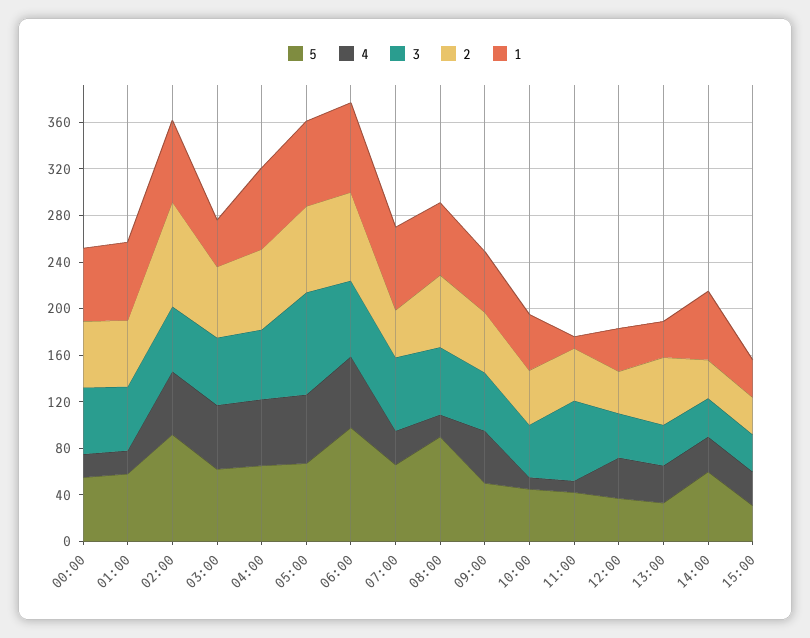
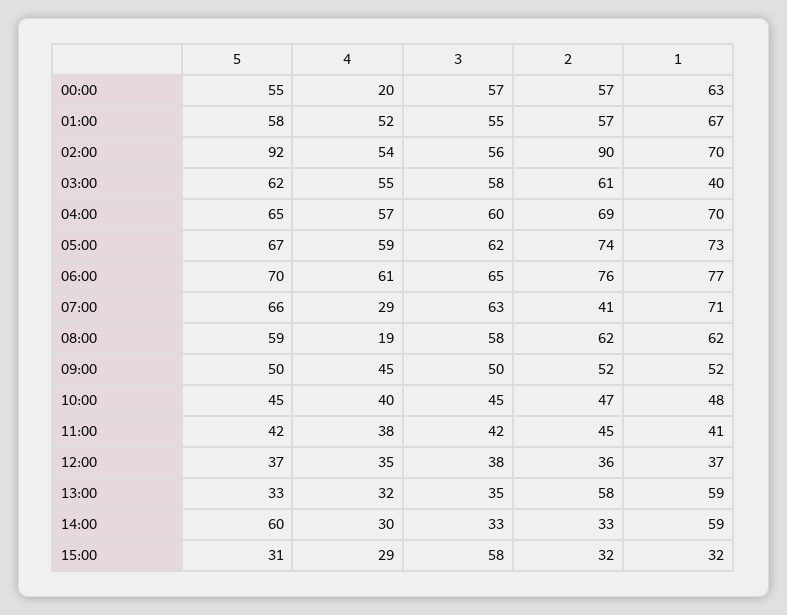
  {
    "5": {
      "00:00": 55,
      "01:00": 58,
      "02:00": 92,
      "03:00": 62,
      "04:00": 65,
      "05:00": 67,
-     "06:00": 100,
+     "06:00": 70,
      "07:00": 66,
-     "08:00": 90,
+     "08:00": 59,
      "09:00": 50,
      "10:00": 45,
      "11:00": 42,
      "12:00": 37,
      "13:00": 33,
      "14:00": 60,
      "15:00": 31
    },
    "4": {
      "00:00": 20,
-     "01:00": 20,
+     "01:00": 52,
      "02:00": 54,
      "03:00": 55,
      "04:00": 57,
      "05:00": 59,
      "06:00": 61,
      "07:00": 29,
      "08:00": 19,
      "09:00": 45,
-     "10:00": 10,
+     "10:00": 40,
-     "11:00": 10,
+     "11:00": 38,
      "12:00": 35,
      "13:00": 32,
      "14:00": 30,
      "15:00": 29
    },
    "3": {
      "00:00": 57,
      "01:00": 55,
      "02:00": 56,
      "03:00": 58,
      "04:00": 60,
-     "05:00": 90,
+     "05:00": 62,
      "06:00": 65,
      "07:00": 63,
      "08:00": 58,
      "09:00": 50,
      "10:00": 45,
-     "11:00": 70,
+     "11:00": 42,
      "12:00": 38,
      "13:00": 35,
      "14:00": 33,
-     "15:00": 30
+     "15:00": 58
    },
    "2": {
      "00:00": 57,
      "01:00": 57,
      "02:00": 90,
      "03:00": 61,
      "04:00": 69,
      "05:00": 74,
      "06:00": 76,
      "07:00": 41,
      "08:00": 62,
      "09:00": 52,
      "10:00": 47,
      "11:00": 45,
      "12:00": 36,
      "13:00": 58,
      "14:00": 33,
      "15:00": 32
    },
    "1": {
      "00:00": 63,
      "01:00": 67,
      "02:00": 70,
      "03:00": 40,
      "04:00": 70,
      "05:00": 73,
      "06:00": 77,
      "07:00": 71,
      "08:00": 62,
      "09:00": 52,
      "10:00": 48,
-     "11:00": 10,
+     "11:00": 41,
      "12:00": 37,
-     "13:00": 30,
+     "13:00": 59,
      "14:00": 59,
      "15:00": 32
    }
  }

